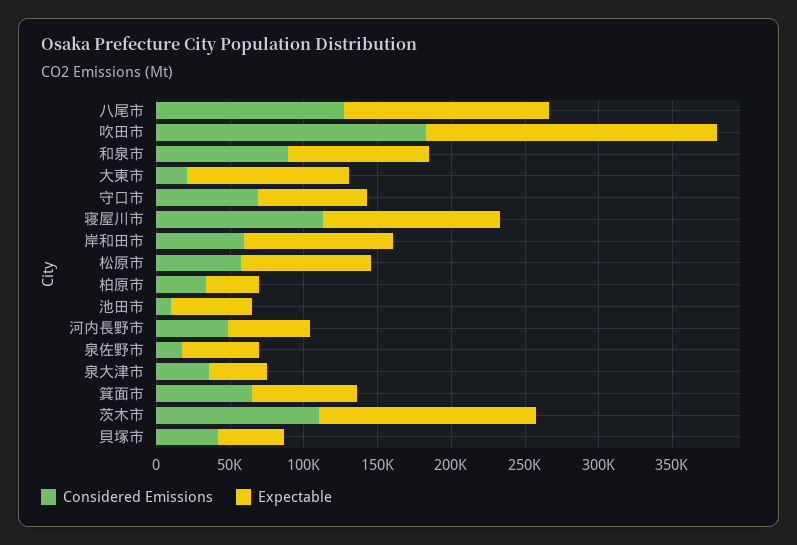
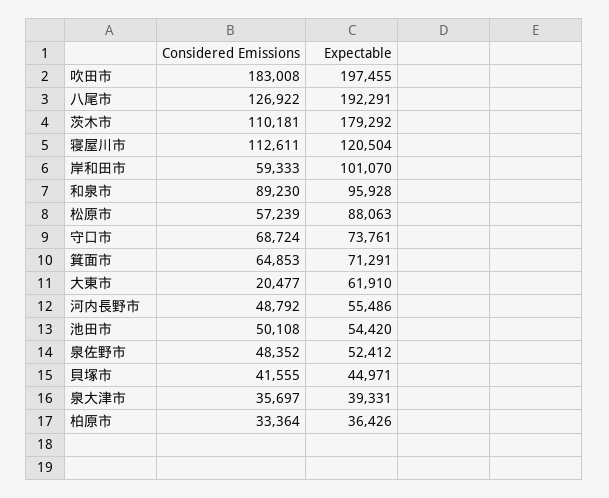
  {
    "Considered Emissions": {
      "八尾市": 126922,
      "吹田市": 183008,
      "和泉市": 89230,
      "大東市": 20477,
      "守口市": 68724,
      "寝屋川市": 112611,
      "岸和田市": 59333,
      "松原市": 57239,
      "柏原市": 33364,
-     "池田市": 10000,
+     "池田市": 50108,
      "河内長野市": 48792,
-     "泉佐野市": 20000,
+     "泉佐野市": 48352,
      "泉大津市": 35697,
      "箕面市": 64853,
      "茨木市": 110181,
      "貝塚市": 41555
    },
    "Expectable": {
-     "八尾市": 140000,
+     "八尾市": 192291,
      "吹田市": 197455,
      "和泉市": 95928,
-     "大東市": 110000,
+     "大東市": 61910,
      "守口市": 73761,
      "寝屋川市": 120504,
      "岸和田市": 101070,
      "松原市": 88063,
      "柏原市": 36426,
      "池田市": 54420,
      "河内長野市": 55486,
      "泉佐野市": 52412,
      "泉大津市": 39331,
      "箕面市": 71291,
-     "茨木市": 150000,
+     "茨木市": 179292,
      "貝塚市": 44971
    }
  }

